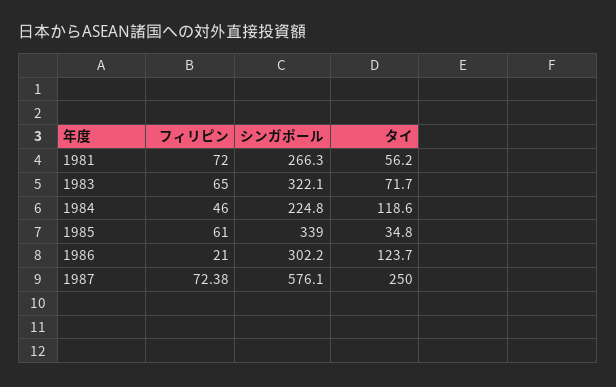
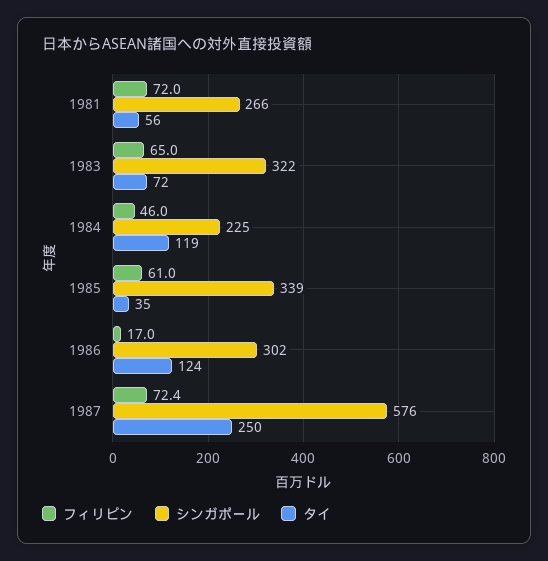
  {
    "フィリピン": {
      "1981": 72,
      "1983": 65,
      "1984": 46,
      "1985": 61,
-     "1986": 21,
+     "1986": 17,
      "1987": 72.38
    },
    "シンガポール": {
      "1981": 266.3,
      "1983": 322.1,
      "1984": 224.8,
      "1985": 339,
      "1986": 302.2,
      "1987": 576.1
    },
    "タイ": {
      "1981": 56.2,
      "1983": 71.7,
      "1984": 118.6,
      "1985": 34.8,
      "1986": 123.7,
      "1987": 250
    }
  }

